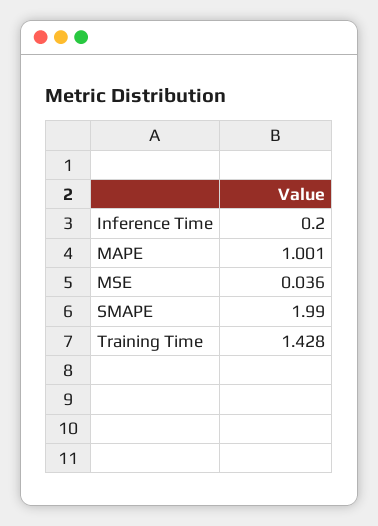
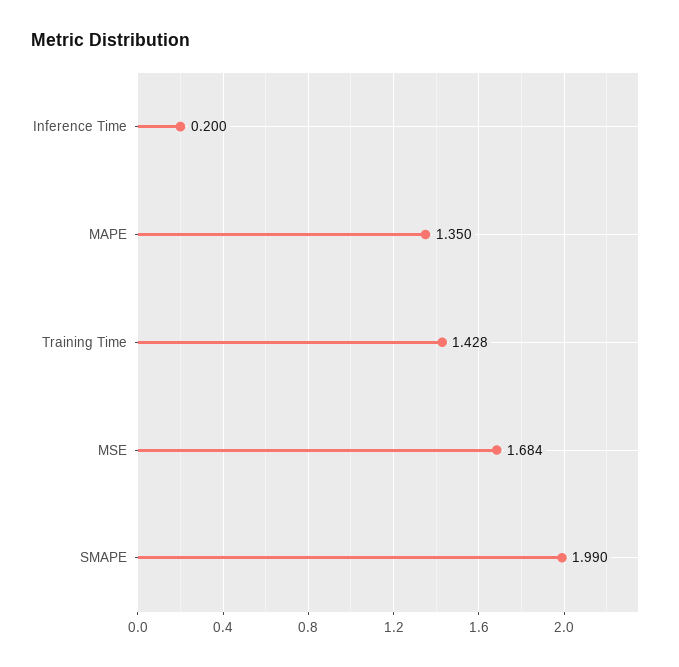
  {
    "Inference Time": 0.2,
-   "MAPE": 1.001,
+   "MAPE": 1.35,
-   "MSE": 0.036,
+   "MSE": 1.684,
    "SMAPE": 1.99,
    "Training Time": 1.428
  }

